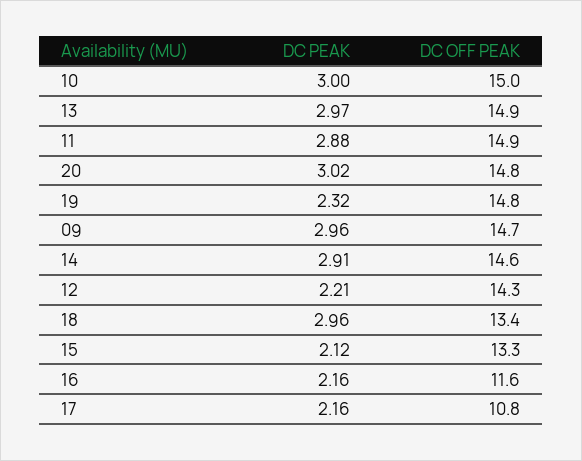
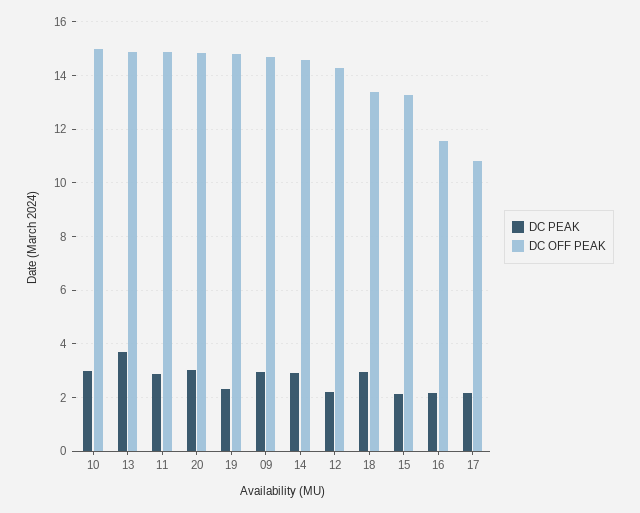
  {
    "DC PEAK": {
      "10": 3,
-     "13": 2.97,
+     "13": 3.75,
      "11": 2.88,
      "20": 3.02,
      "19": 2.32,
      "09": 2.96,
      "14": 2.91,
      "12": 2.21,
      "18": 2.96,
      "15": 2.12,
      "16": 2.16,
      "17": 2.16
    },
    "DC OFF PEAK": {
      "10": 15,
      "13": 14.9,
      "11": 14.9,
      "20": 14.8,
      "19": 14.8,
      "09": 14.7,
      "14": 14.6,
      "12": 14.3,
      "18": 13.4,
      "15": 13.3,
      "16": 11.6,
      "17": 10.8
    }
  }

